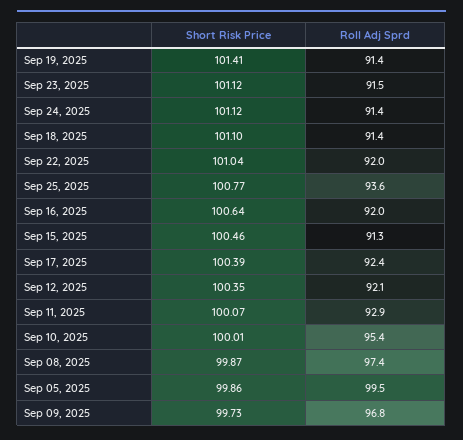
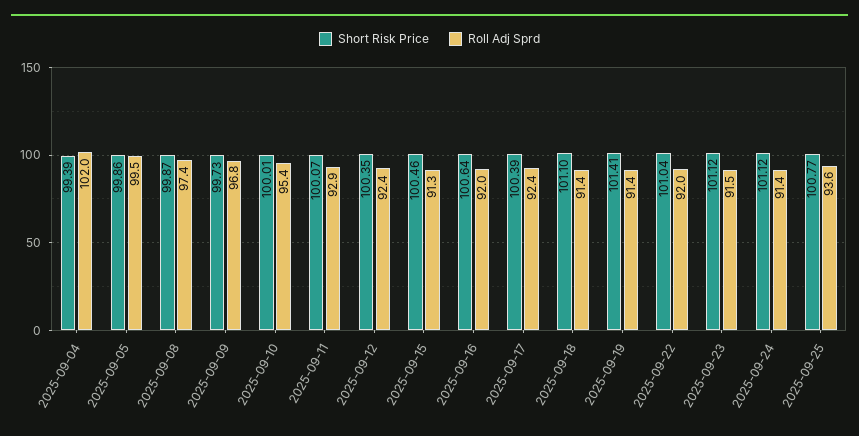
  {
    "Short Risk Price": {
      "Sep 19, 2025": 101.41,
      "Sep 23, 2025": 101.12,
      "Sep 24, 2025": 101.12,
      "Sep 18, 2025": 101.1,
      "Sep 22, 2025": 101.04,
      "Sep 25, 2025": 100.77,
      "Sep 16, 2025": 100.64,
      "Sep 15, 2025": 100.46,
      "Sep 17, 2025": 100.39,
      "Sep 12, 2025": 100.35,
      "Sep 11, 2025": 100.07,
      "Sep 10, 2025": 100.01,
      "Sep 08, 2025": 99.87,
      "Sep 05, 2025": 99.86,
-     "Sep 09, 2025": 99.73
+     "Sep 09, 2025": 99.73,
+     "2025-09-04": 99.39
    },
    "Roll Adj Sprd": {
      "Sep 19, 2025": 91.4,
      "Sep 23, 2025": 91.5,
      "Sep 24, 2025": 91.4,
      "Sep 18, 2025": 91.4,
      "Sep 22, 2025": 92,
      "Sep 25, 2025": 93.6,
      "Sep 16, 2025": 92,
      "Sep 15, 2025": 91.3,
      "Sep 17, 2025": 92.4,
-     "Sep 12, 2025": 92.1,
+     "Sep 12, 2025": 92.4,
      "Sep 11, 2025": 92.9,
      "Sep 10, 2025": 95.4,
      "Sep 08, 2025": 97.4,
      "Sep 05, 2025": 99.5,
-     "Sep 09, 2025": 96.8
+     "Sep 09, 2025": 96.8,
+     "2025-09-04": 102
    }
  }

